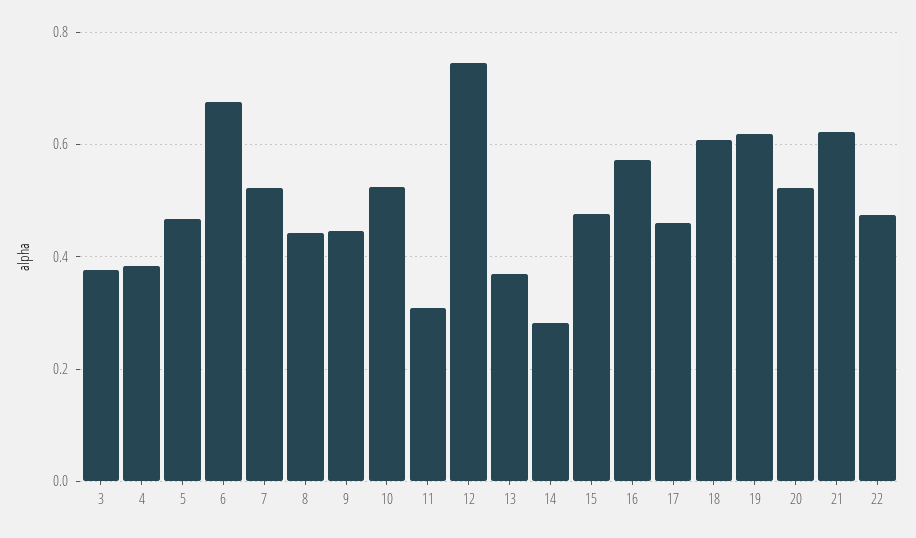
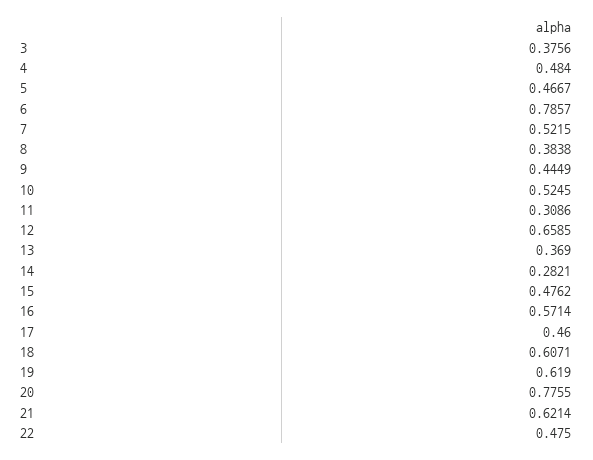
  {
    "3": 0.3756,
-   "4": 0.38,
+   "4": 0.484,
    "5": 0.4667,
-   "6": 0.68,
+   "6": 0.7857,
    "7": 0.5215,
-   "8": 0.44,
+   "8": 0.3838,
    "9": 0.4449,
    "10": 0.5245,
    "11": 0.3086,
-   "12": 0.74,
+   "12": 0.6585,
    "13": 0.369,
    "14": 0.2821,
    "15": 0.4762,
    "16": 0.5714,
    "17": 0.46,
    "18": 0.6071,
    "19": 0.619,
-   "20": 0.52,
+   "20": 0.7755,
    "21": 0.6214,
    "22": 0.475
  }

